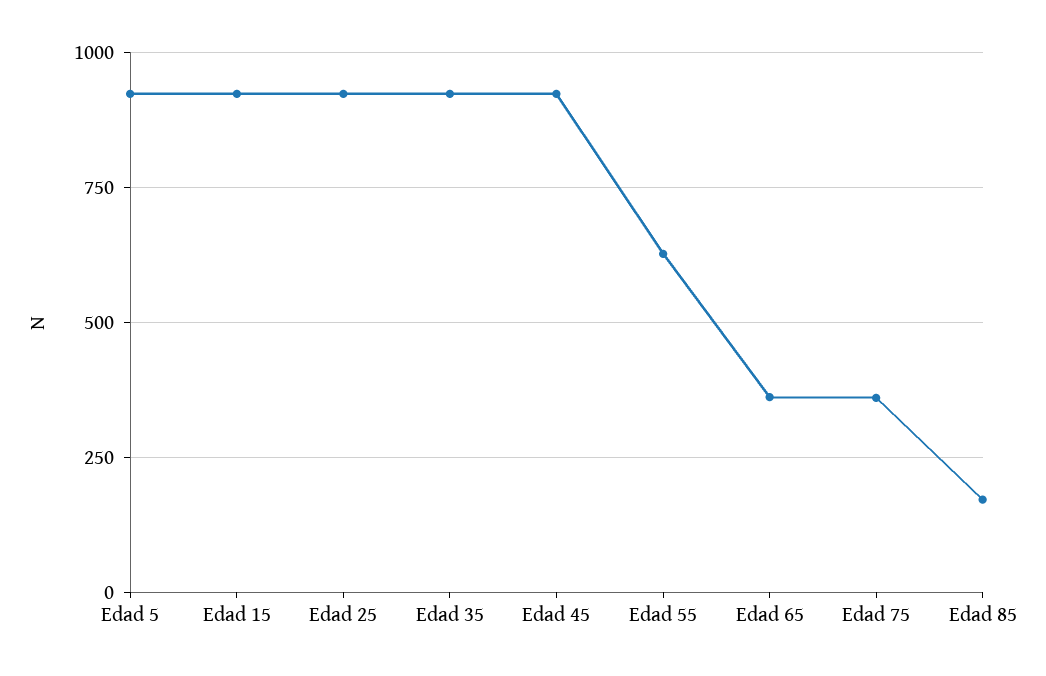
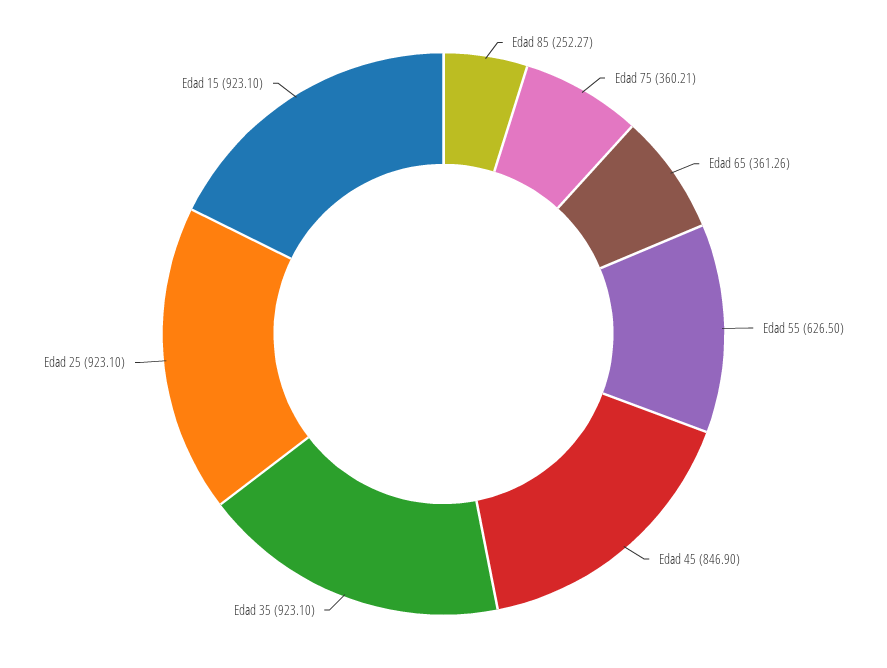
  {
-   "Edad 5": 925,
    "Edad 15": 923.1,
    "Edad 25": 923.1,
    "Edad 35": 923.1,
-   "Edad 45": 925,
+   "Edad 45": 846.9,
    "Edad 55": 626.5,
    "Edad 65": 361.26,
    "Edad 75": 360.21,
-   "Edad 85": 175
+   "Edad 85": 252.27
  }

